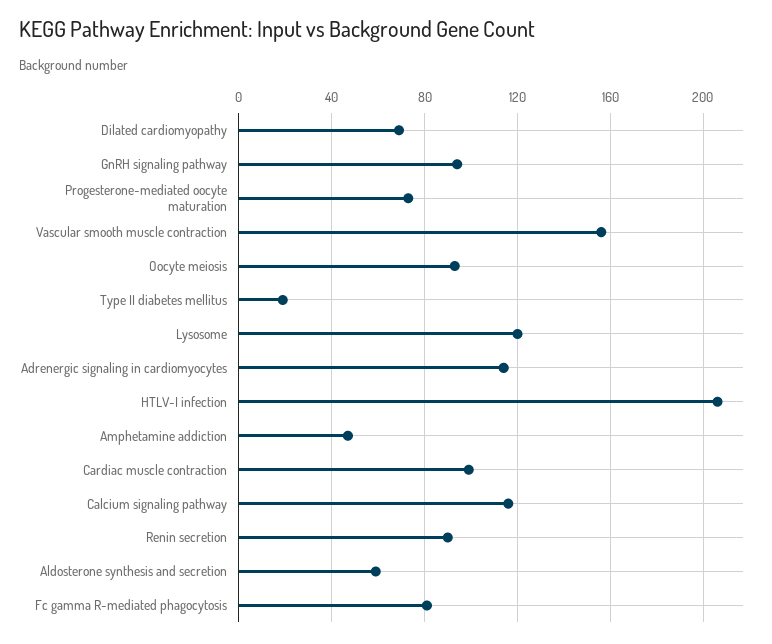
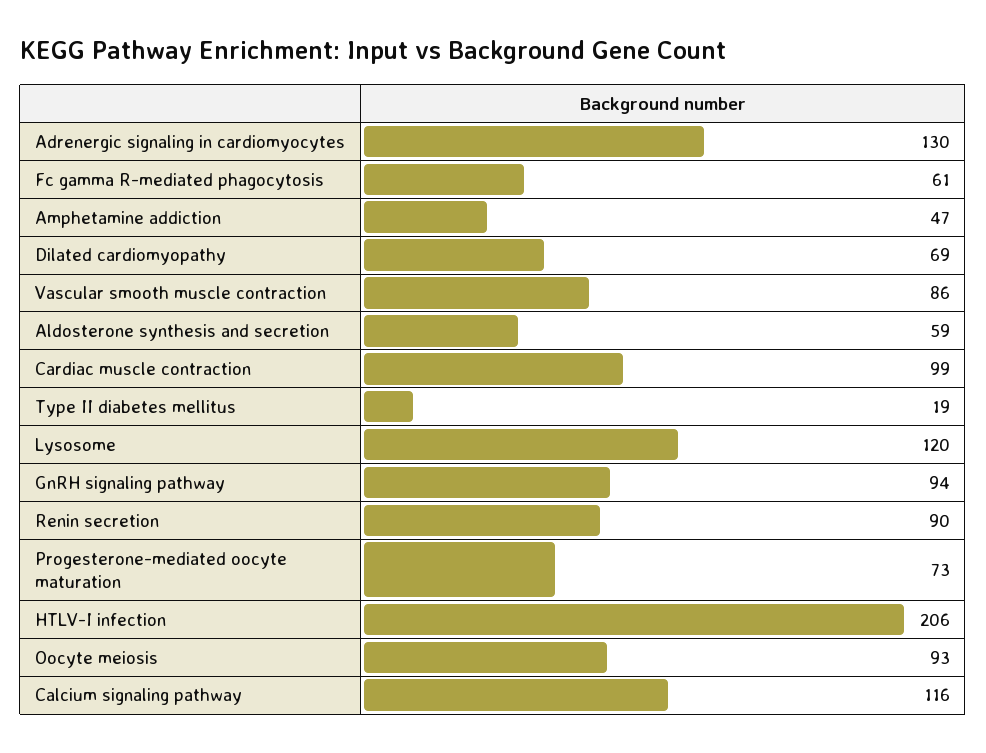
  {
    "Dilated cardiomyopathy": 69,
    "GnRH signaling pathway": 94,
    "Progesterone-mediated oocyte maturation": 73,
-   "Vascular smooth muscle contraction": 155,
+   "Vascular smooth muscle contraction": 86,
    "Oocyte meiosis": 93,
    "Type II diabetes mellitus": 19,
    "Lysosome": 120,
-   "Adrenergic signaling in cardiomyocytes": 115,
+   "Adrenergic signaling in cardiomyocytes": 130,
    "HTLV-I infection": 206,
    "Amphetamine addiction": 47,
    "Cardiac muscle contraction": 99,
    "Calcium signaling pathway": 116,
    "Renin secretion": 90,
    "Aldosterone synthesis and secretion": 59,
-   "Fc gamma R-mediated phagocytosis": 80
+   "Fc gamma R-mediated phagocytosis": 61
  }

